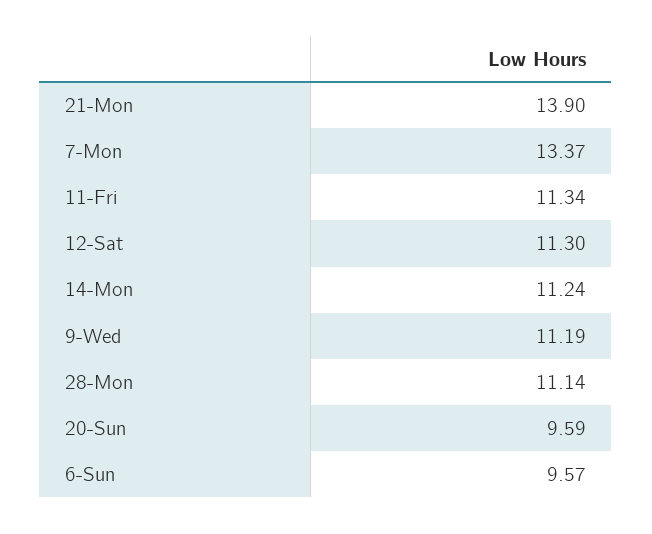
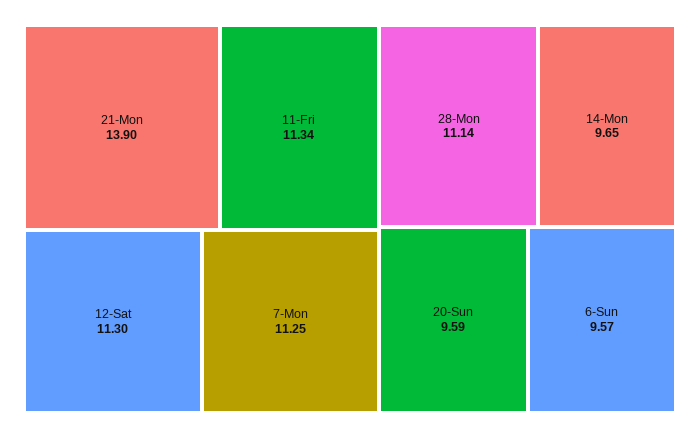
  {
    "21-Mon": 13.9,
-   "7-Mon": 13.37,
+   "7-Mon": 11.25,
    "11-Fri": 11.34,
    "12-Sat": 11.3,
-   "14-Mon": 11.24,
+   "14-Mon": 9.65,
-   "9-Wed": 11.19,
    "28-Mon": 11.14,
    "20-Sun": 9.59,
    "6-Sun": 9.57
  }

